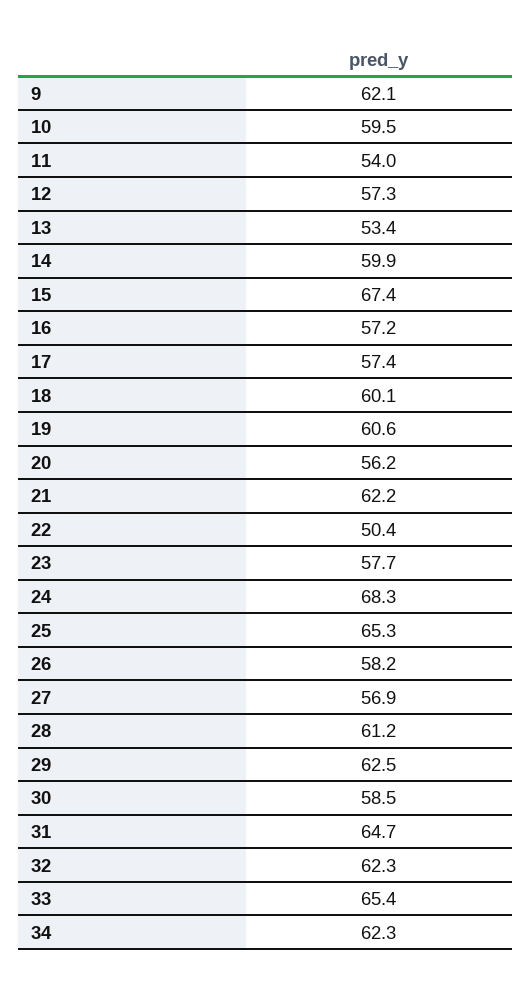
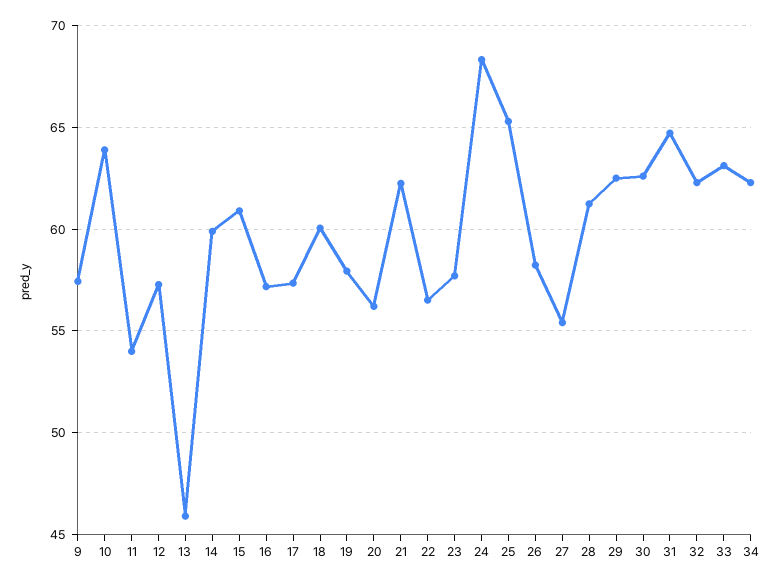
  {
-   "9": 62.1,
+   "9": 57.5,
-   "10": 59.5,
+   "10": 64,
    "11": 54,
    "12": 57.3,
-   "13": 53.4,
+   "13": 46,
    "14": 59.9,
-   "15": 67.4,
+   "15": 61,
    "16": 57.2,
    "17": 57.4,
    "18": 60.1,
-   "19": 60.6,
+   "19": 58,
    "20": 56.2,
    "21": 62.2,
-   "22": 50.4,
+   "22": 56.5,
    "23": 57.7,
    "24": 68.3,
    "25": 65.3,
    "26": 58.2,
-   "27": 56.9,
+   "27": 55.5,
    "28": 61.2,
    "29": 62.5,
-   "30": 58.5,
+   "30": 62.5,
    "31": 64.7,
    "32": 62.3,
-   "33": 65.4,
+   "33": 63,
    "34": 62.3
  }

